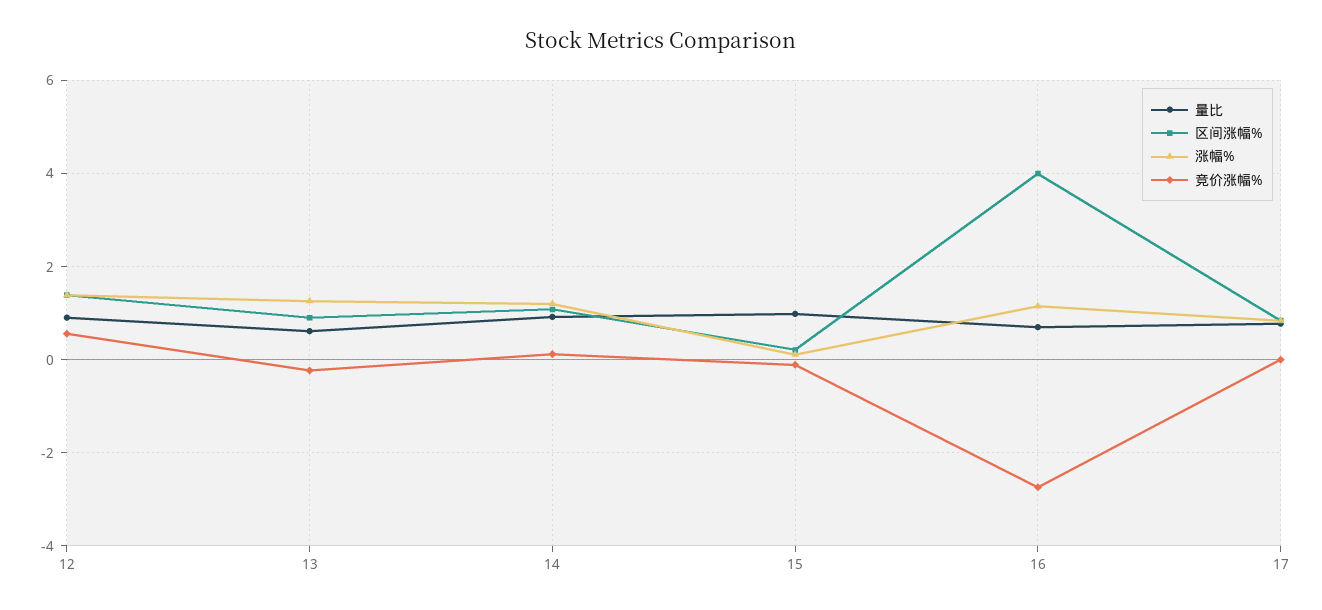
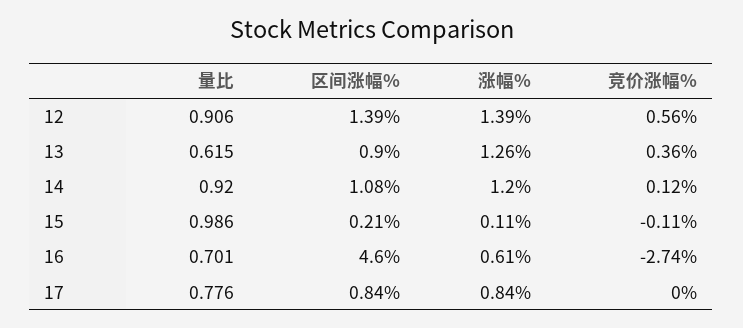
  {
    "量比": {
      "12": 0.906,
      "13": 0.615,
      "14": 0.92,
      "15": 0.986,
      "16": 0.701,
      "17": 0.776
    },
    "区间涨幅%": {
      "12": 1.39,
      "13": 0.9,
      "14": 1.08,
      "15": 0.21,
-     "16": 4,
+     "16": 4.6,
      "17": 0.84
    },
    "涨幅%": {
      "12": 1.39,
      "13": 1.26,
      "14": 1.2,
      "15": 0.11,
-     "16": 1.2,
+     "16": 0.61,
      "17": 0.84
    },
    "竞价涨幅%": {
      "12": 0.56,
-     "13": -0.2,
+     "13": 0.36,
      "14": 0.12,
      "15": -0.11,
      "16": -2.74,
      "17": 0
    }
  }

